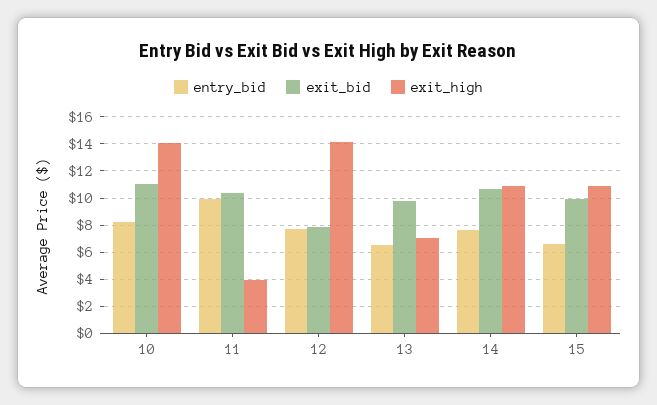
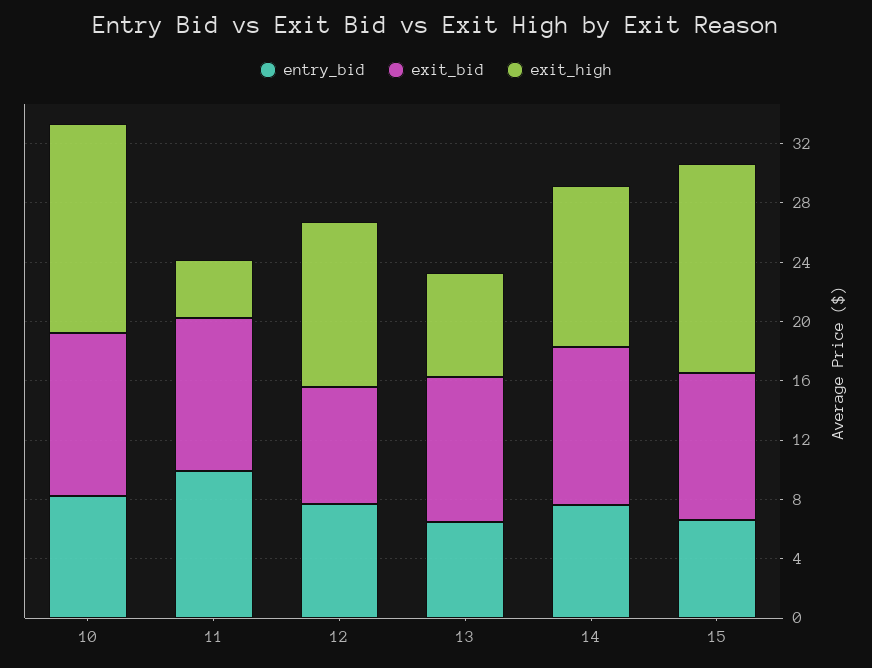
  {
    "entry_bid": {
      "10": 8,
      "11": 10,
      "12": 7.5,
      "13": 6.5,
      "14": 7.5,
      "15": 6.5
    },
    "exit_bid": {
      "10": 11,
      "11": 10.5,
      "12": 8,
      "13": 10,
      "14": 10.5,
      "15": 10
    },
    "exit_high": {
      "10": 14,
      "11": 4,
-     "12": 14,
+     "12": 11,
      "13": 7,
      "14": 11,
-     "15": 11
+     "15": 14
    }
  }

